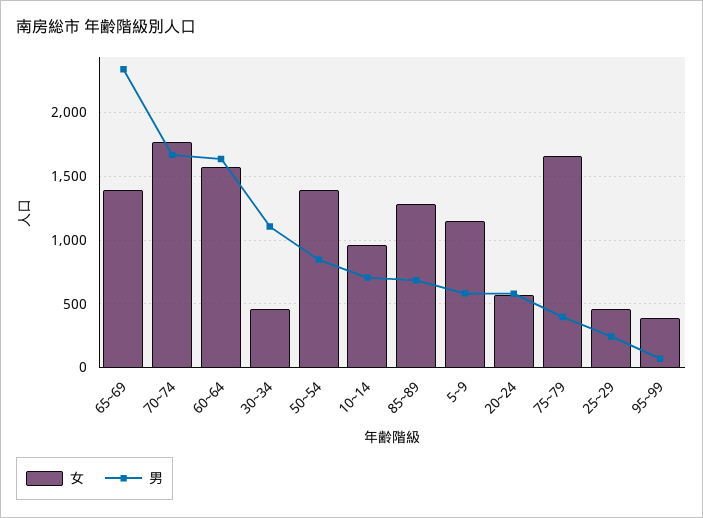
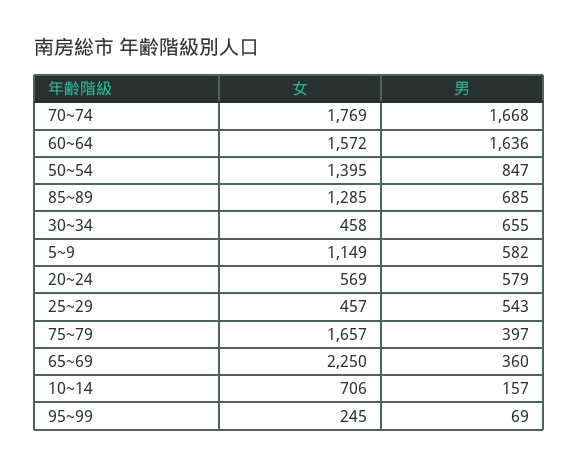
  {
    "女": {
-     "65~69": 1400,
+     "65~69": 2250,
      "70~74": 1769,
      "60~64": 1572,
      "30~34": 458,
      "50~54": 1395,
-     "10~14": 950,
+     "10~14": 706,
      "85~89": 1285,
      "5~9": 1149,
      "20~24": 569,
      "75~79": 1657,
      "25~29": 457,
-     "95~99": 400
+     "95~99": 245
    },
    "男": {
-     "65~69": 2350,
+     "65~69": 360,
      "70~74": 1668,
      "60~64": 1636,
-     "30~34": 1100,
+     "30~34": 655,
      "50~54": 847,
-     "10~14": 700,
+     "10~14": 157,
      "85~89": 685,
      "5~9": 582,
      "20~24": 579,
      "75~79": 397,
-     "25~29": 250,
+     "25~29": 543,
      "95~99": 69
    }
  }

